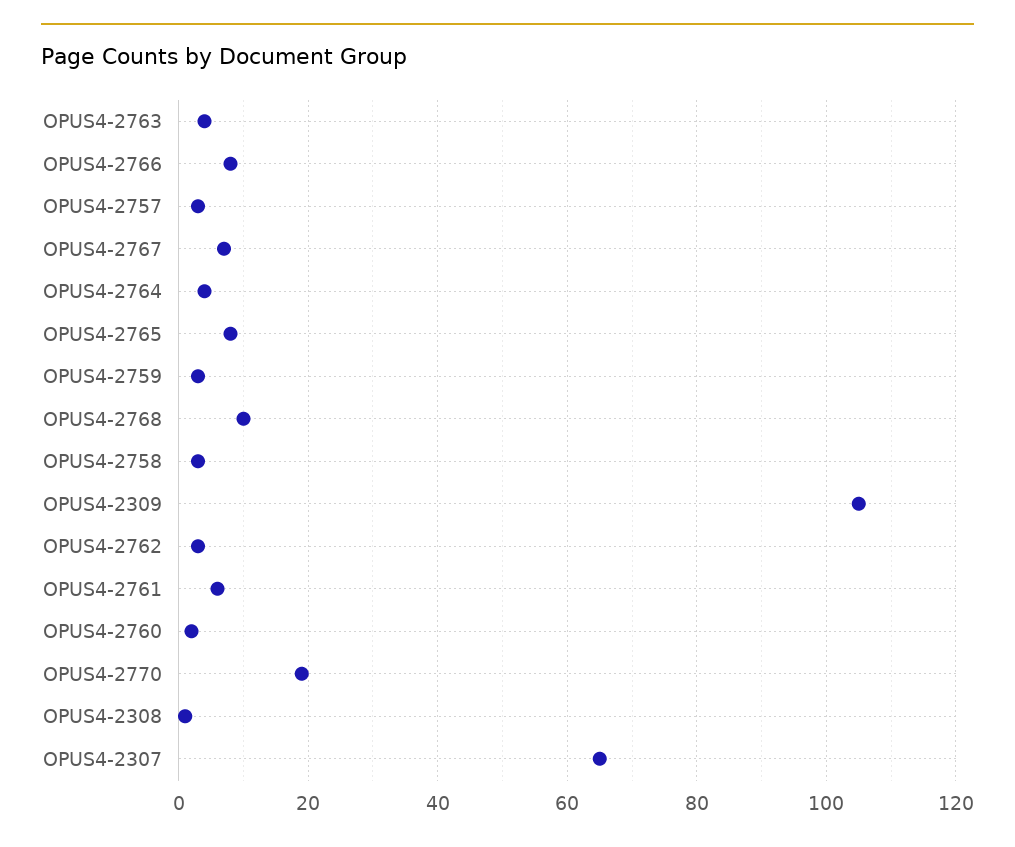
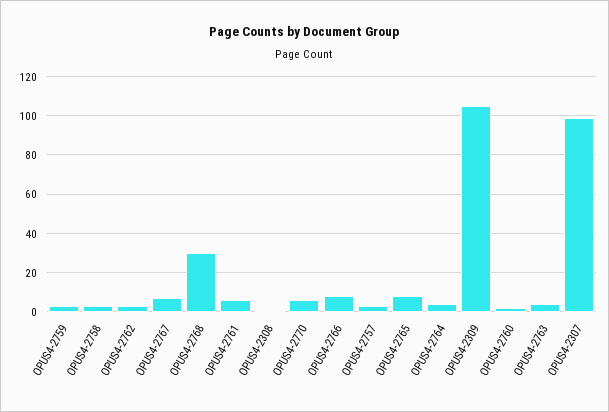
  {
    "OPUS4-2763": 5,
    "OPUS4-2766": 10,
    "OPUS4-2757": 5,
    "OPUS4-2767": 5,
    "OPUS4-2764": 5,
    "OPUS4-2765": 10,
    "OPUS4-2759": 5,
-   "OPUS4-2768": 10,
+   "OPUS4-2768": 30,
    "OPUS4-2758": 5,
    "OPUS4-2309": 105,
    "OPUS4-2762": 5,
    "OPUS4-2761": 5,
    "OPUS4-2760": 0,
-   "OPUS4-2770": 20,
+   "OPUS4-2770": 5,
    "OPUS4-2308": 0,
-   "OPUS4-2307": 65
+   "OPUS4-2307": 100
  }

